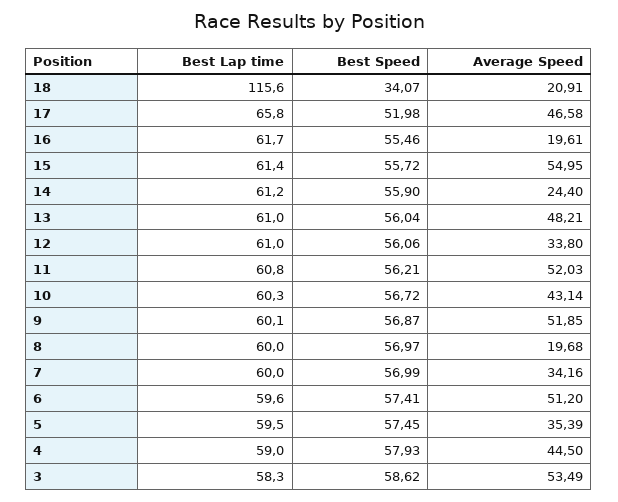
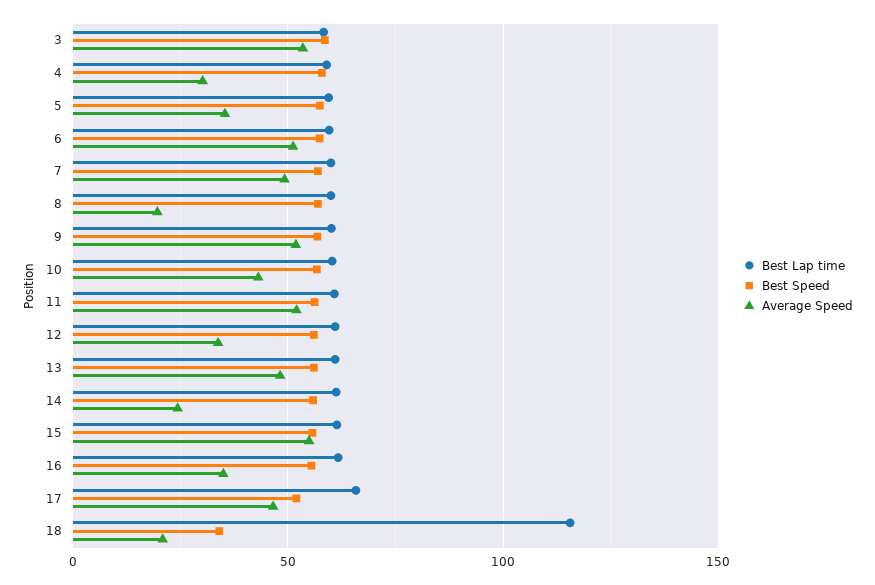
  {
    "Best Lap time": {
      "18": 115.6,
      "17": 65.8,
      "16": 61.7,
      "15": 61.4,
      "14": 61.2,
      "13": 61,
      "12": 61,
      "11": 60.8,
      "10": 60.3,
      "9": 60.1,
      "8": 60,
      "7": 60,
      "6": 59.6,
      "5": 59.5,
      "4": 59,
      "3": 58.3
    },
    "Best Speed": {
      "18": 34.07,
      "17": 51.98,
      "16": 55.46,
      "15": 55.72,
      "14": 55.9,
      "13": 56.04,
      "12": 56.06,
      "11": 56.21,
      "10": 56.72,
      "9": 56.87,
      "8": 56.97,
      "7": 56.99,
      "6": 57.41,
      "5": 57.45,
      "4": 57.93,
      "3": 58.62
    },
    "Average Speed": {
      "18": 20.91,
      "17": 46.58,
-     "16": 19.61,
+     "16": 35,
      "15": 54.95,
      "14": 24.4,
      "13": 48.21,
      "12": 33.8,
      "11": 52.03,
      "10": 43.14,
      "9": 51.85,
      "8": 19.68,
-     "7": 34.16,
+     "7": 50,
      "6": 51.2,
      "5": 35.39,
-     "4": 44.5,
+     "4": 30,
      "3": 53.49
    }
  }

